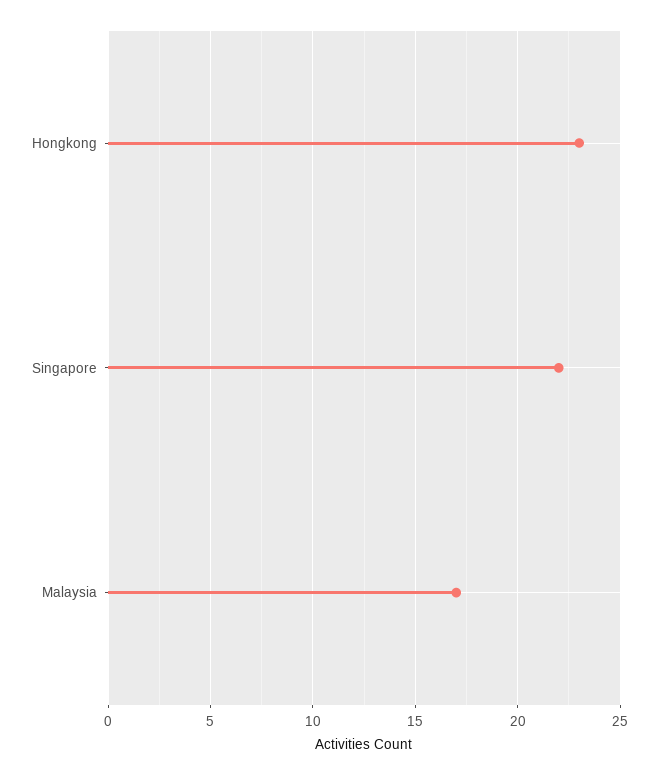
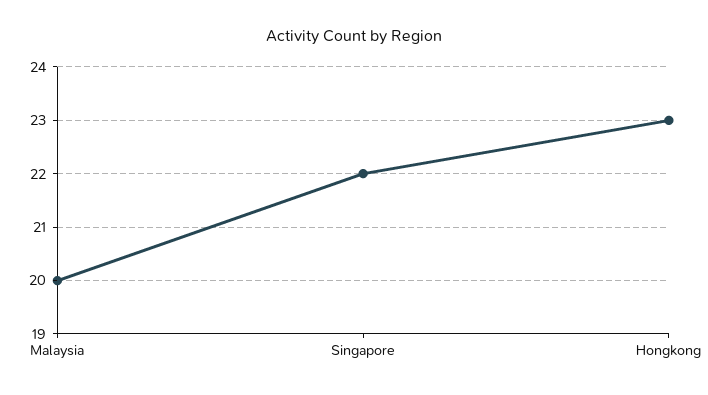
  {
    "Hongkong": 23,
    "Singapore": 22,
-   "Malaysia": 17
+   "Malaysia": 20
  }

